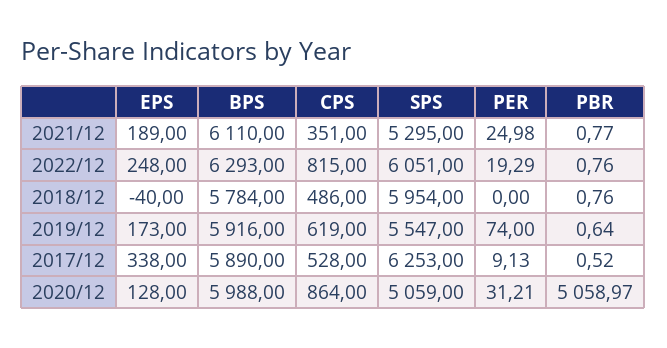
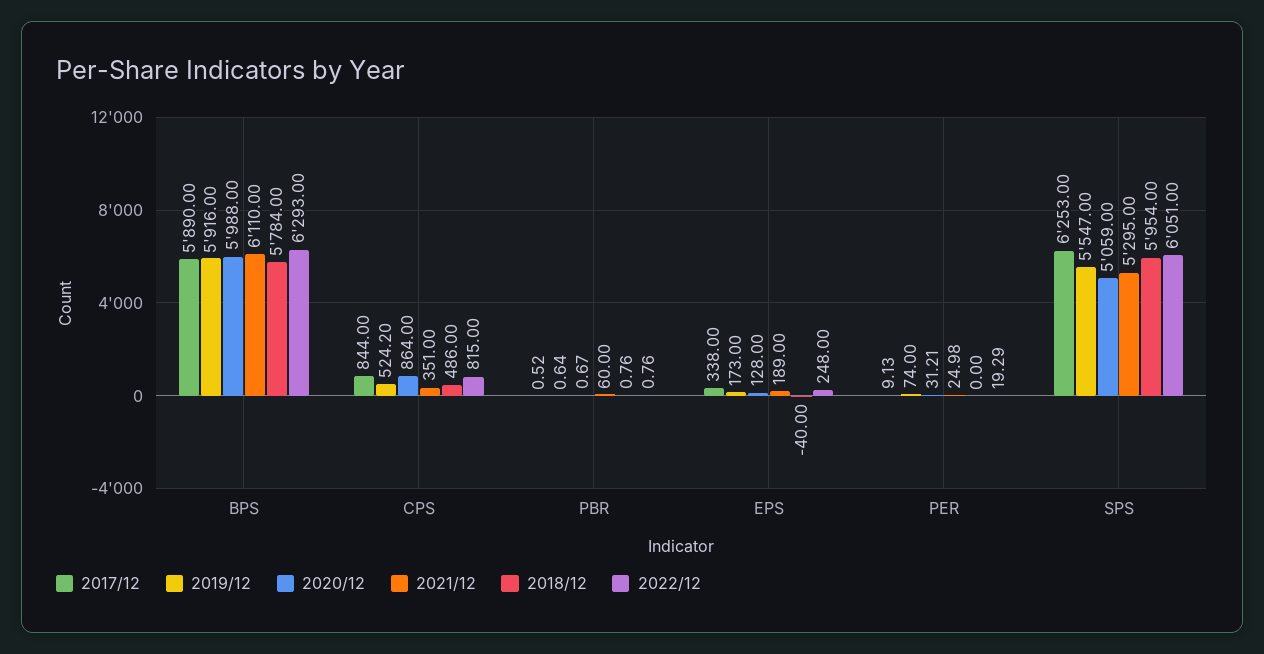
  {
    "2021/12": {
      "EPS": 189,
      "BPS": 6110,
      "CPS": 351,
      "SPS": 5295,
      "PER": 24.98,
-     "PBR": 0.77
+     "PBR": 60
    },
    "2022/12": {
      "EPS": 248,
      "BPS": 6293,
      "CPS": 815,
      "SPS": 6051,
      "PER": 19.29,
      "PBR": 0.76
    },
    "2018/12": {
      "EPS": -40,
      "BPS": 5784,
      "CPS": 486,
      "SPS": 5954,
      "PER": 0,
      "PBR": 0.76
    },
    "2019/12": {
      "EPS": 173,
      "BPS": 5916,
-     "CPS": 619,
+     "CPS": 524.2,
      "SPS": 5547,
      "PER": 74,
      "PBR": 0.64
    },
    "2017/12": {
      "EPS": 338,
      "BPS": 5890,
-     "CPS": 528,
+     "CPS": 844,
      "SPS": 6253,
      "PER": 9.13,
      "PBR": 0.52
    },
    "2020/12": {
      "EPS": 128,
      "BPS": 5988,
      "CPS": 864,
      "SPS": 5059,
      "PER": 31.21,
-     "PBR": 5058.97
+     "PBR": 0.67
    }
  }

